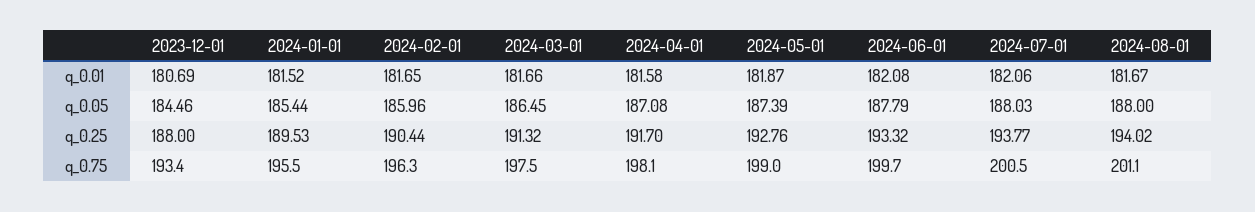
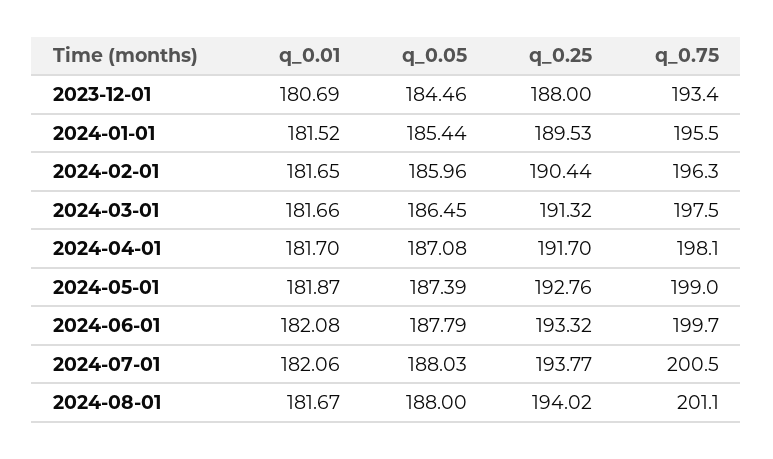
  {
    "2023-12-01": {
      "q_0.01": 180.69,
      "q_0.05": 184.46,
      "q_0.25": 188,
      "q_0.75": 193.4
    },
    "2024-01-01": {
      "q_0.01": 181.52,
      "q_0.05": 185.44,
      "q_0.25": 189.53,
      "q_0.75": 195.5
    },
    "2024-02-01": {
      "q_0.01": 181.65,
      "q_0.05": 185.96,
      "q_0.25": 190.44,
      "q_0.75": 196.3
    },
    "2024-03-01": {
      "q_0.01": 181.66,
      "q_0.05": 186.45,
      "q_0.25": 191.32,
      "q_0.75": 197.5
    },
    "2024-04-01": {
-     "q_0.01": 181.58,
+     "q_0.01": 181.7,
      "q_0.05": 187.08,
      "q_0.25": 191.7,
      "q_0.75": 198.1
    },
    "2024-05-01": {
      "q_0.01": 181.87,
      "q_0.05": 187.39,
      "q_0.25": 192.76,
      "q_0.75": 199
    },
    "2024-06-01": {
      "q_0.01": 182.08,
      "q_0.05": 187.79,
      "q_0.25": 193.32,
      "q_0.75": 199.7
    },
    "2024-07-01": {
      "q_0.01": 182.06,
      "q_0.05": 188.03,
      "q_0.25": 193.77,
      "q_0.75": 200.5
    },
    "2024-08-01": {
      "q_0.01": 181.67,
      "q_0.05": 188,
      "q_0.25": 194.02,
      "q_0.75": 201.1
    }
  }

